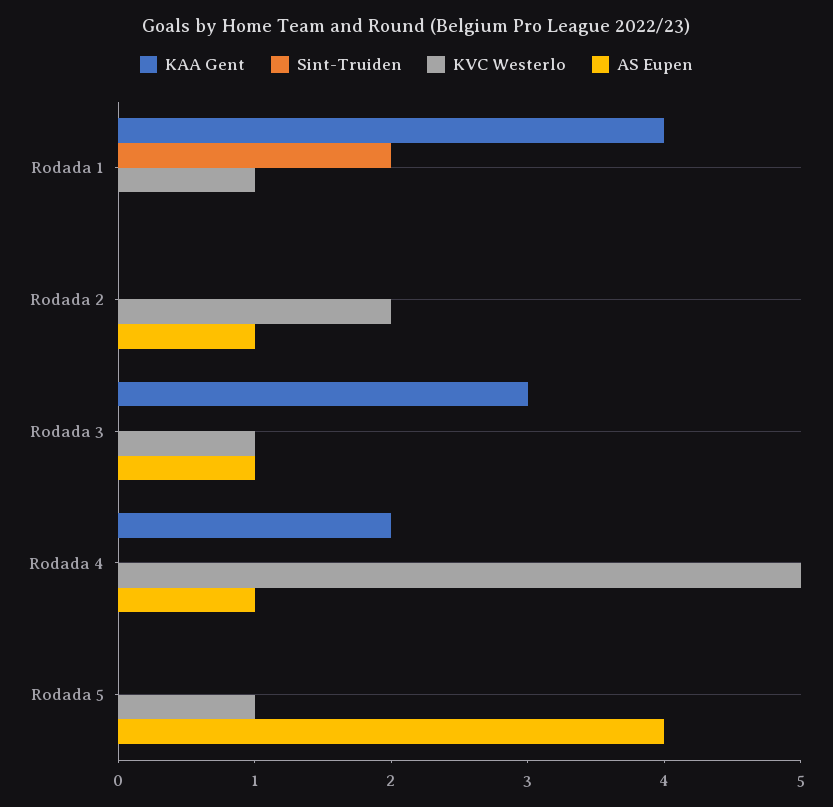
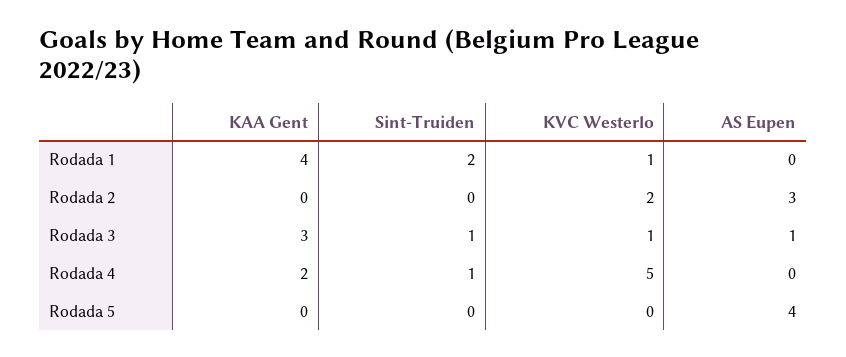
  {
    "KAA Gent": {
      "Rodada 1": 4,
      "Rodada 2": 0,
      "Rodada 3": 3,
      "Rodada 4": 2,
      "Rodada 5": 0
    },
    "Sint-Truiden": {
      "Rodada 1": 2,
      "Rodada 2": 0,
-     "Rodada 3": 0,
+     "Rodada 3": 1,
-     "Rodada 4": 0,
+     "Rodada 4": 1,
      "Rodada 5": 0
    },
    "KVC Westerlo": {
      "Rodada 1": 1,
      "Rodada 2": 2,
      "Rodada 3": 1,
      "Rodada 4": 5,
-     "Rodada 5": 1
+     "Rodada 5": 0
    },
    "AS Eupen": {
      "Rodada 1": 0,
-     "Rodada 2": 1,
+     "Rodada 2": 3,
      "Rodada 3": 1,
-     "Rodada 4": 1,
+     "Rodada 4": 0,
      "Rodada 5": 4
    }
  }

